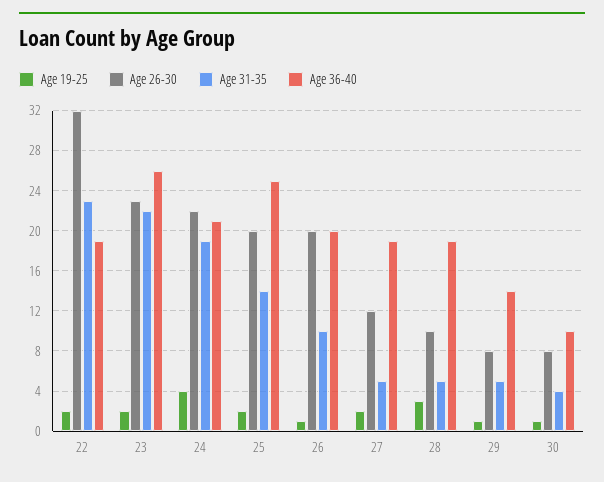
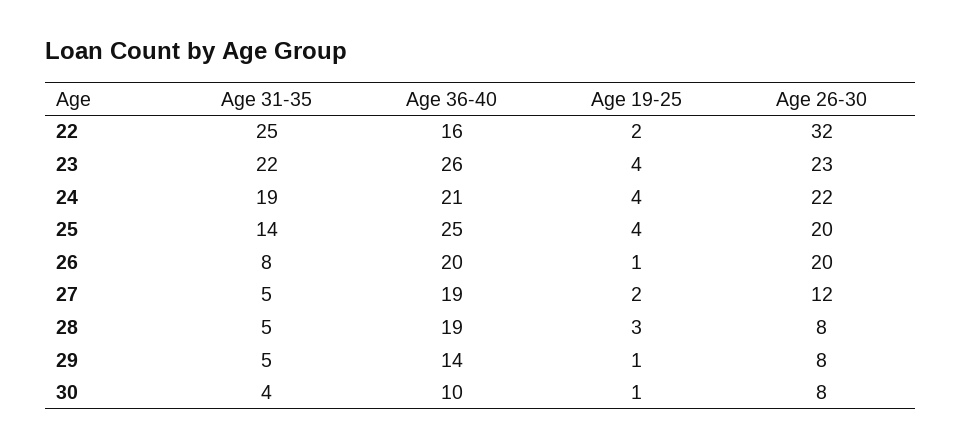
  {
    "Age 19-25": {
      "22": 2,
-     "23": 2,
+     "23": 4,
      "24": 4,
-     "25": 2,
+     "25": 4,
      "26": 1,
      "27": 2,
      "28": 3,
      "29": 1,
      "30": 1
    },
    "Age 26-30": {
      "22": 32,
      "23": 23,
      "24": 22,
      "25": 20,
      "26": 20,
      "27": 12,
-     "28": 10,
+     "28": 8,
      "29": 8,
      "30": 8
    },
    "Age 31-35": {
-     "22": 23,
+     "22": 25,
      "23": 22,
      "24": 19,
      "25": 14,
-     "26": 10,
+     "26": 8,
      "27": 5,
      "28": 5,
      "29": 5,
      "30": 4
    },
    "Age 36-40": {
-     "22": 19,
+     "22": 16,
      "23": 26,
      "24": 21,
      "25": 25,
      "26": 20,
      "27": 19,
      "28": 19,
      "29": 14,
      "30": 10
    }
  }

